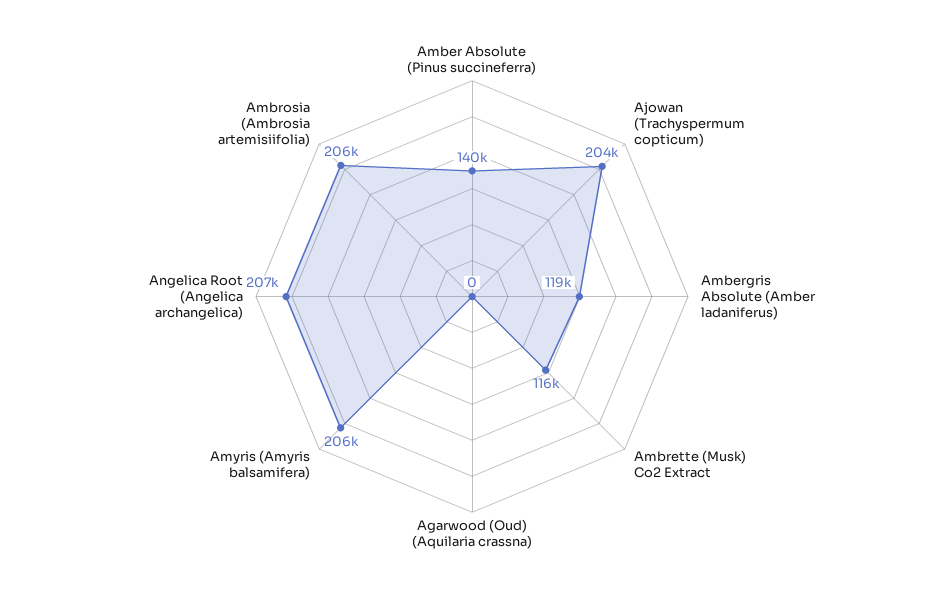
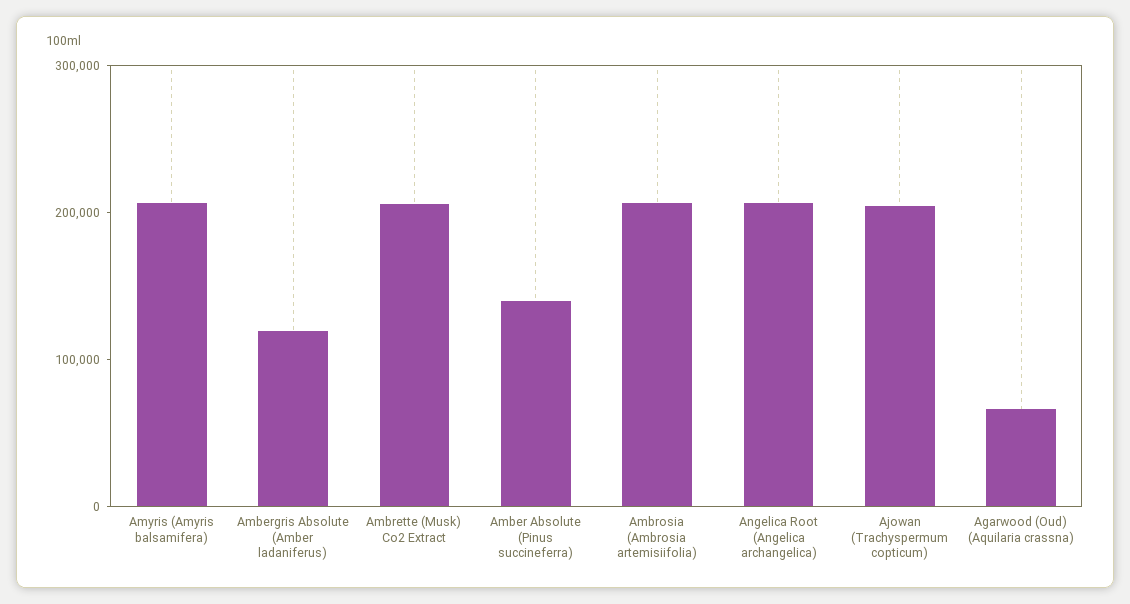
  {
    "Amber Absolute (Pinus succineferra)": 140000,
    "Ajowan (Trachyspermum copticum)": 204000,
    "Ambergris Absolute (Amber ladaniferus)": 119000,
-   "Ambrette (Musk) Co2 Extract": 116000,
+   "Ambrette (Musk) Co2 Extract": 200000,
-   "Agarwood (Oud) (Aquilaria crassna)": 0,
+   "Agarwood (Oud) (Aquilaria crassna)": 60000,
    "Amyris (Amyris balsamifera)": 206000,
    "Angelica Root (Angelica archangelica)": 207000,
    "Ambrosia (Ambrosia artemisiifolia)": 206000
  }

